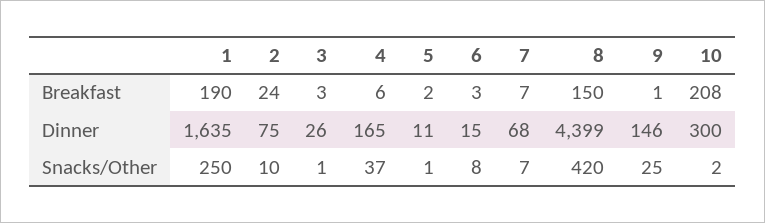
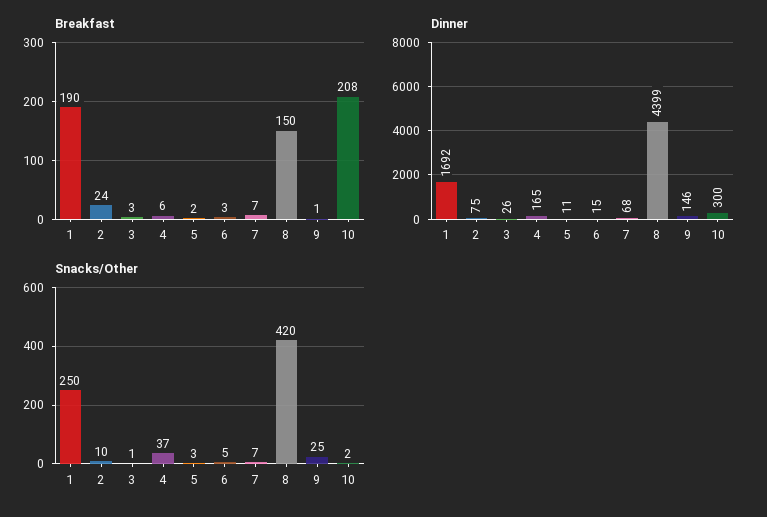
  {
    "Breakfast": {
      "1": 190,
      "2": 24,
      "3": 3,
      "4": 6,
      "5": 2,
      "6": 3,
      "7": 7,
      "8": 150,
      "9": 1,
      "10": 208
    },
    "Dinner": {
-     "1": 1635,
+     "1": 1692,
      "2": 75,
      "3": 26,
      "4": 165,
      "5": 11,
      "6": 15,
      "7": 68,
      "8": 4399,
      "9": 146,
      "10": 300
    },
    "Snacks/Other": {
      "1": 250,
      "2": 10,
      "3": 1,
      "4": 37,
-     "5": 1,
+     "5": 3,
-     "6": 8,
+     "6": 5,
      "7": 7,
      "8": 420,
      "9": 25,
      "10": 2
    }
  }

